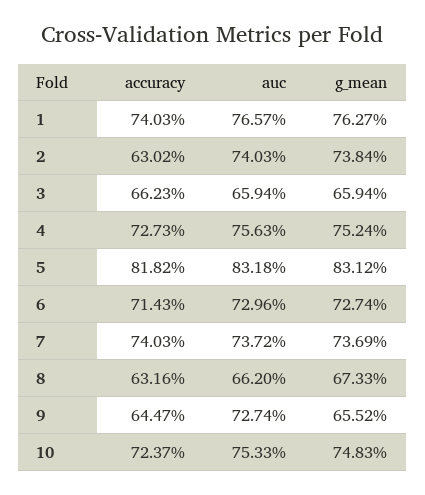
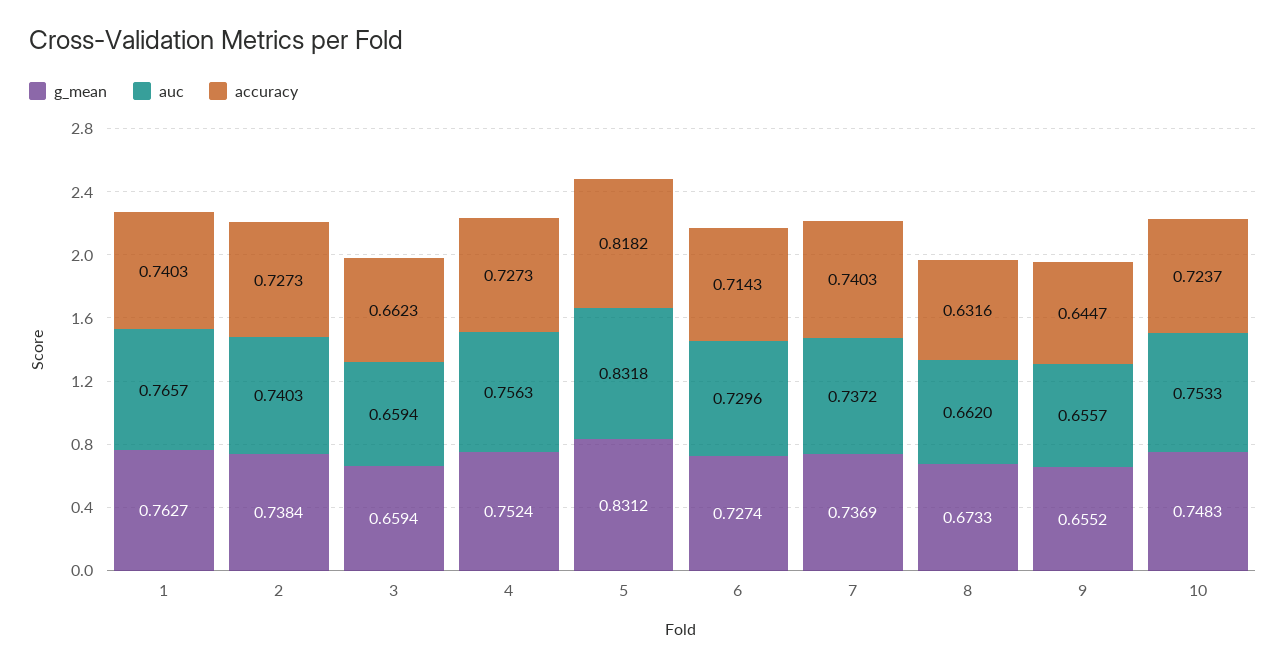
  {
    "accuracy": {
      "1": 0.7403,
-     "2": 0.6302,
+     "2": 0.7273,
      "3": 0.6623,
      "4": 0.7273,
      "5": 0.8182,
      "6": 0.7143,
      "7": 0.7403,
      "8": 0.6316,
      "9": 0.6447,
      "10": 0.7237
    },
    "auc": {
      "1": 0.7657,
      "2": 0.7403,
      "3": 0.6594,
      "4": 0.7563,
      "5": 0.8318,
      "6": 0.7296,
      "7": 0.7372,
      "8": 0.662,
-     "9": 0.7274,
+     "9": 0.6557,
      "10": 0.7533
    },
    "g_mean": {
      "1": 0.7627,
      "2": 0.7384,
      "3": 0.6594,
      "4": 0.7524,
      "5": 0.8312,
      "6": 0.7274,
      "7": 0.7369,
      "8": 0.6733,
      "9": 0.6552,
      "10": 0.7483
    }
  }

